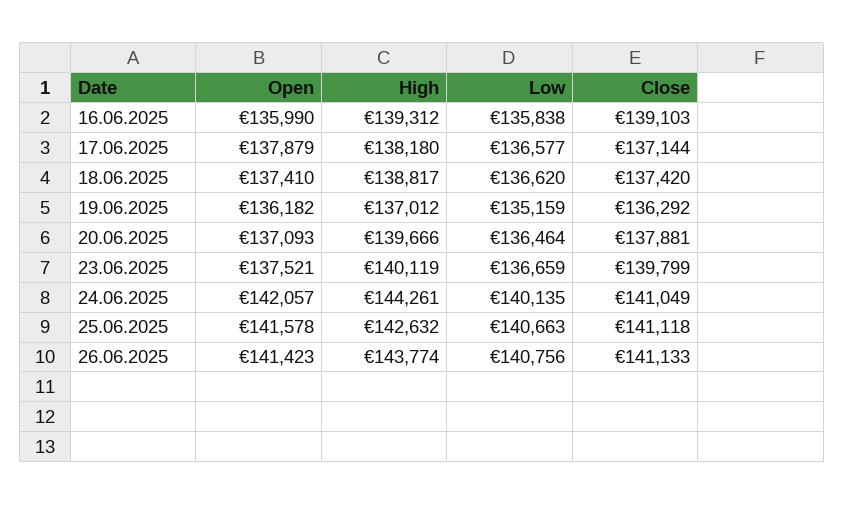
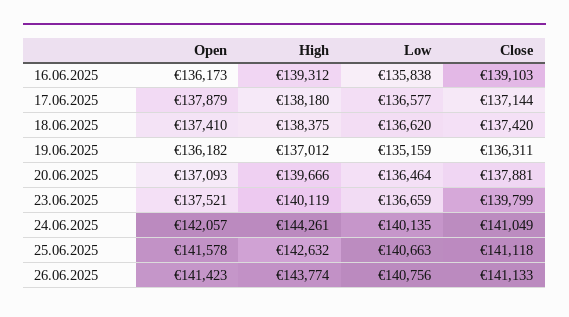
  {
    "Open": {
-     "16.06.2025": 135990,
+     "16.06.2025": 136173,
      "17.06.2025": 137879,
      "18.06.2025": 137410,
      "19.06.2025": 136182,
      "20.06.2025": 137093,
      "23.06.2025": 137521,
      "24.06.2025": 142057,
      "25.06.2025": 141578,
      "26.06.2025": 141423
    },
    "High": {
      "16.06.2025": 139312,
      "17.06.2025": 138180,
-     "18.06.2025": 138817,
+     "18.06.2025": 138375,
      "19.06.2025": 137012,
      "20.06.2025": 139666,
      "23.06.2025": 140119,
      "24.06.2025": 144261,
      "25.06.2025": 142632,
      "26.06.2025": 143774
    },
    "Low": {
      "16.06.2025": 135838,
      "17.06.2025": 136577,
      "18.06.2025": 136620,
      "19.06.2025": 135159,
      "20.06.2025": 136464,
      "23.06.2025": 136659,
      "24.06.2025": 140135,
      "25.06.2025": 140663,
      "26.06.2025": 140756
    },
    "Close": {
      "16.06.2025": 139103,
      "17.06.2025": 137144,
      "18.06.2025": 137420,
-     "19.06.2025": 136292,
+     "19.06.2025": 136311,
      "20.06.2025": 137881,
      "23.06.2025": 139799,
      "24.06.2025": 141049,
      "25.06.2025": 141118,
      "26.06.2025": 141133
    }
  }

